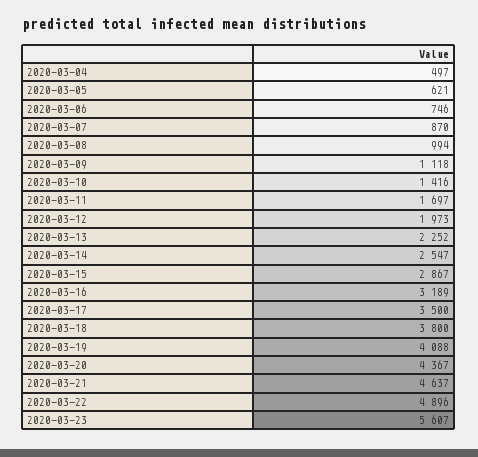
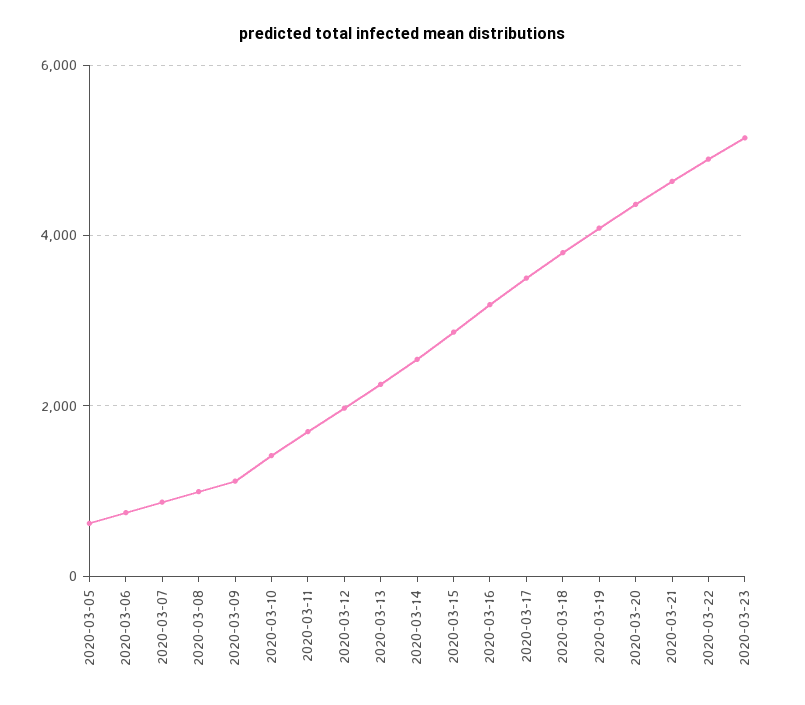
  {
-   "2020-03-04": 497,
    "2020-03-05": 621,
    "2020-03-06": 746,
    "2020-03-07": 870,
    "2020-03-08": 994,
    "2020-03-09": 1118,
    "2020-03-10": 1416,
    "2020-03-11": 1697,
    "2020-03-12": 1973,
    "2020-03-13": 2252,
    "2020-03-14": 2547,
    "2020-03-15": 2867,
    "2020-03-16": 3189,
    "2020-03-17": 3500,
    "2020-03-18": 3800,
    "2020-03-19": 4088,
    "2020-03-20": 4367,
    "2020-03-21": 4637,
    "2020-03-22": 4896,
-   "2020-03-23": 5607
+   "2020-03-23": 5200
  }

